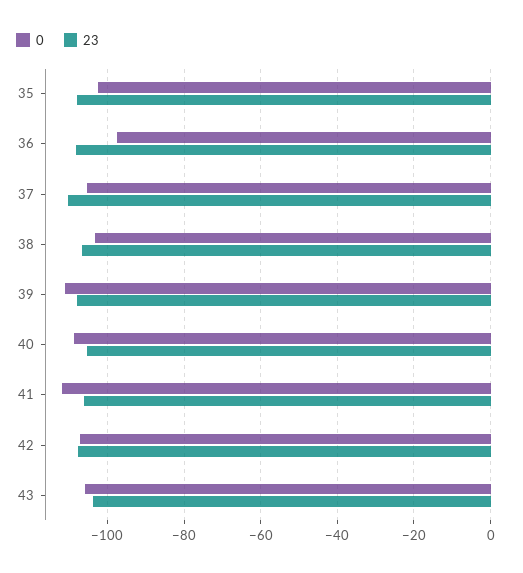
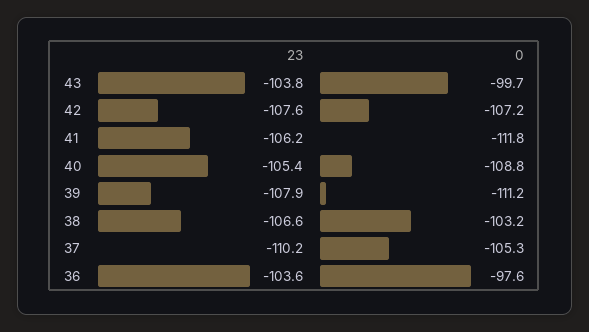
  {
    "0": {
-     "35": -102,
      "36": -97.6,
      "37": -105.3,
      "38": -103.2,
      "39": -111.2,
      "40": -108.8,
      "41": -111.8,
      "42": -107.2,
-     "43": -106
+     "43": -99.7
    },
    "23": {
-     "35": -108,
-     "36": -108,
+     "36": -103.6,
      "37": -110.2,
      "38": -106.6,
      "39": -107.9,
      "40": -105.4,
      "41": -106.2,
      "42": -107.6,
      "43": -103.8
    }
  }

